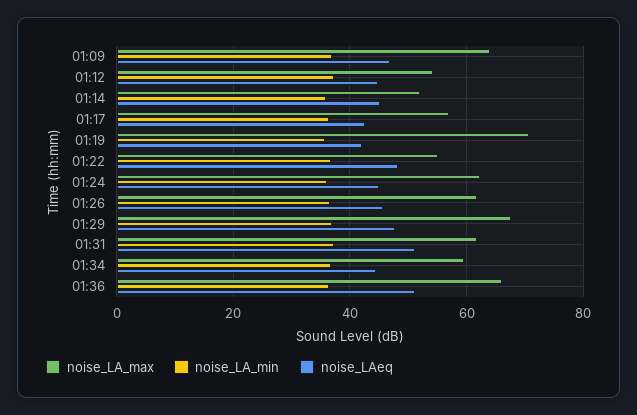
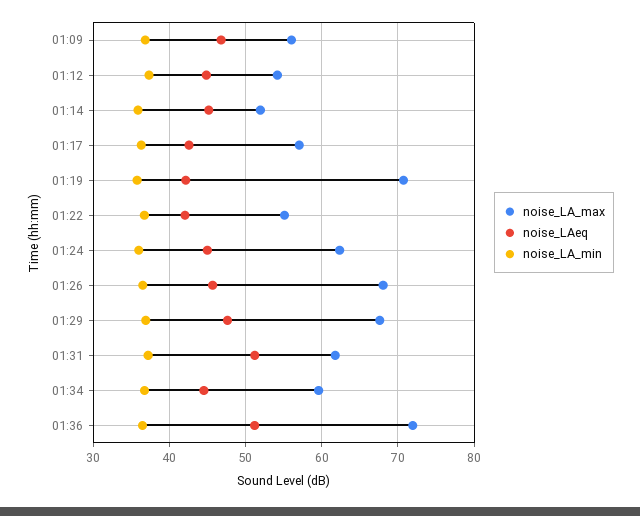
  {
    "noise_LA_max": {
-     "01:09": 64,
+     "01:09": 56,
      "01:12": 54,
      "01:14": 52,
      "01:17": 57,
      "01:19": 71,
      "01:22": 55,
      "01:24": 62,
-     "01:26": 62,
+     "01:26": 68,
      "01:29": 68,
      "01:31": 62,
      "01:34": 60,
-     "01:36": 66
+     "01:36": 72
    },
    "noise_LA_min": {
      "01:09": 37,
      "01:12": 37,
      "01:14": 36,
      "01:17": 36,
      "01:19": 36,
      "01:22": 37,
      "01:24": 36,
      "01:26": 37,
      "01:29": 37,
      "01:31": 37,
      "01:34": 37,
      "01:36": 36
    },
    "noise_LAeq": {
      "01:09": 47,
      "01:12": 45,
      "01:14": 45,
      "01:17": 43,
      "01:19": 42,
-     "01:22": 48,
+     "01:22": 42,
      "01:24": 45,
      "01:26": 46,
      "01:29": 48,
      "01:31": 51,
      "01:34": 45,
      "01:36": 51
    }
  }

